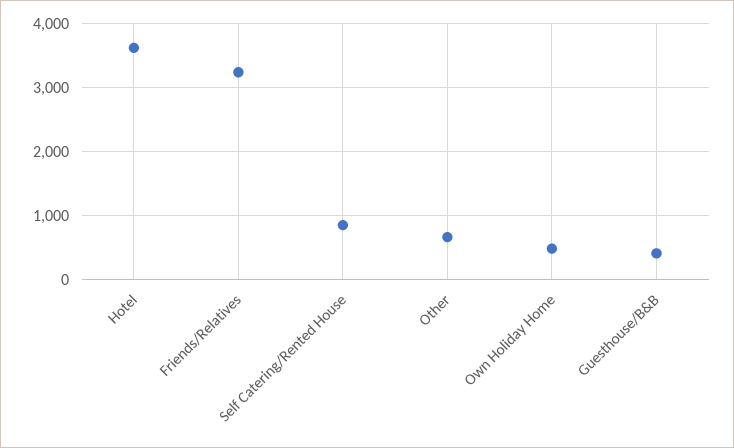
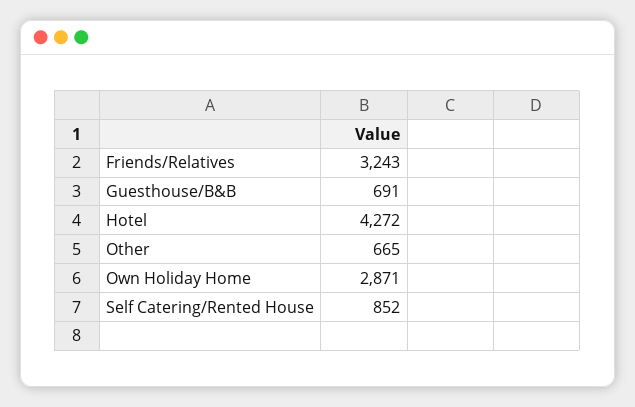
  {
-   "Hotel": 3600,
+   "Hotel": 4272,
    "Friends/Relatives": 3243,
    "Self Catering/Rented House": 852,
    "Other": 665,
-   "Own Holiday Home": 500,
+   "Own Holiday Home": 2871,
-   "Guesthouse/B&B": 400
+   "Guesthouse/B&B": 691
  }

